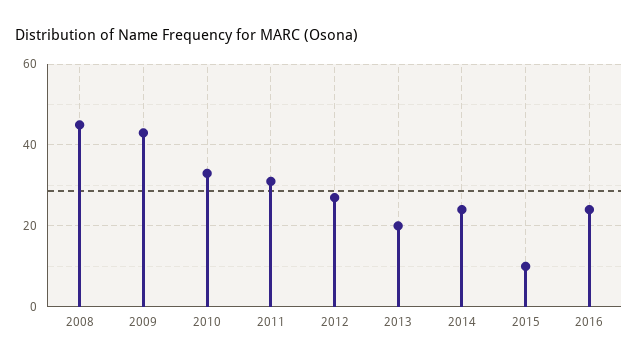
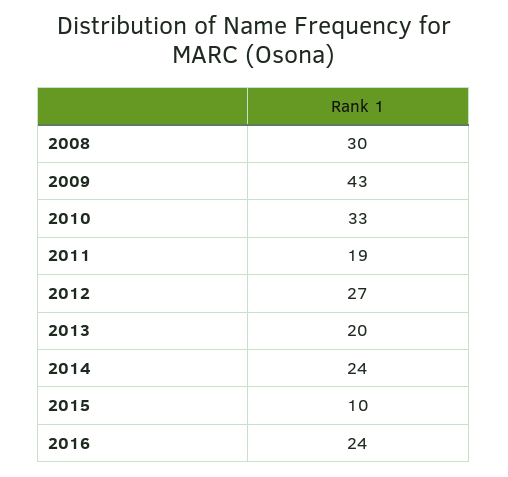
  {
-   "2008": 45,
+   "2008": 30,
    "2009": 43,
    "2010": 33,
-   "2011": 30,
+   "2011": 19,
    "2012": 27,
    "2013": 20,
    "2014": 24,
    "2015": 10,
    "2016": 24
  }

